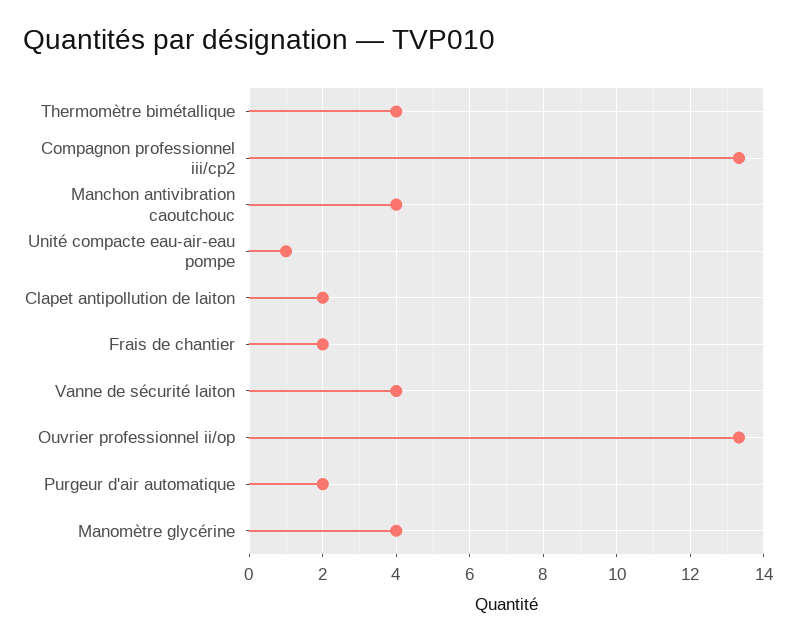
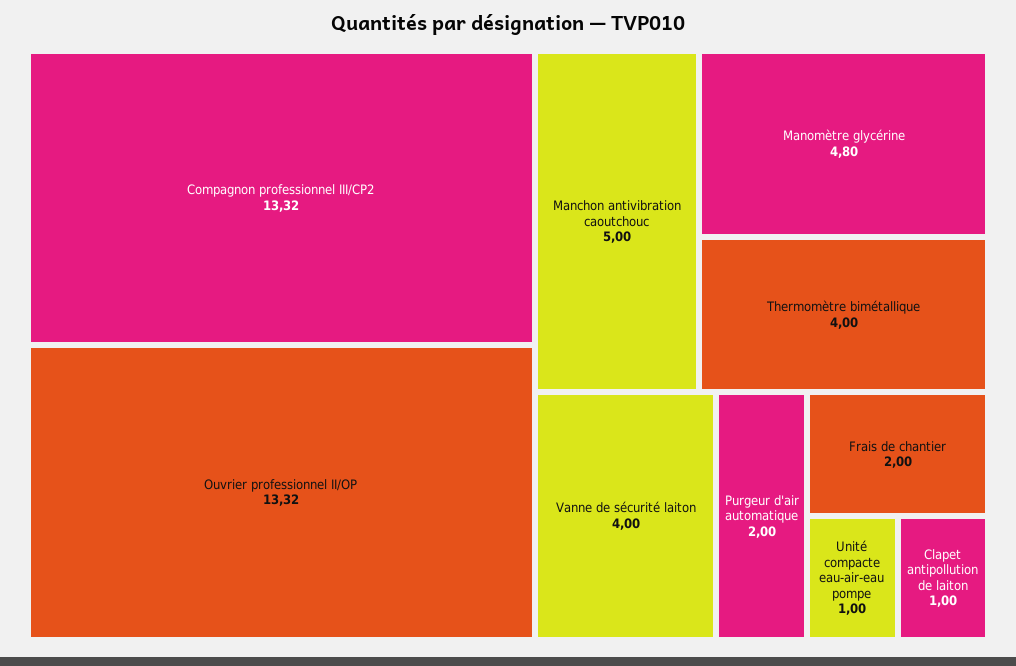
  {
    "Thermomètre bimétallique": 4,
    "Compagnon professionnel iii/cp2": 13.32,
-   "Manchon antivibration caoutchouc": 4,
+   "Manchon antivibration caoutchouc": 5,
    "Unité compacte eau-air-eau pompe": 1,
-   "Clapet antipollution de laiton": 2,
+   "Clapet antipollution de laiton": 1,
    "Frais de chantier": 2,
    "Vanne de sécurité laiton": 4,
    "Ouvrier professionnel ii/op": 13.32,
    "Purgeur d'air automatique": 2,
-   "Manomètre glycérine": 4
+   "Manomètre glycérine": 4.8
  }

